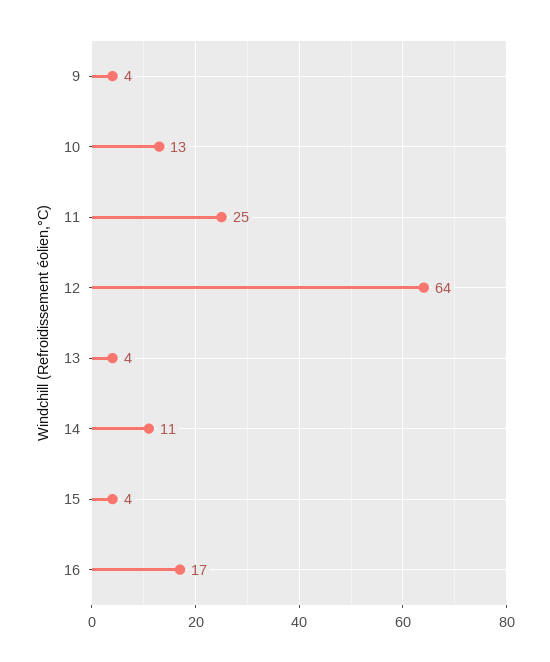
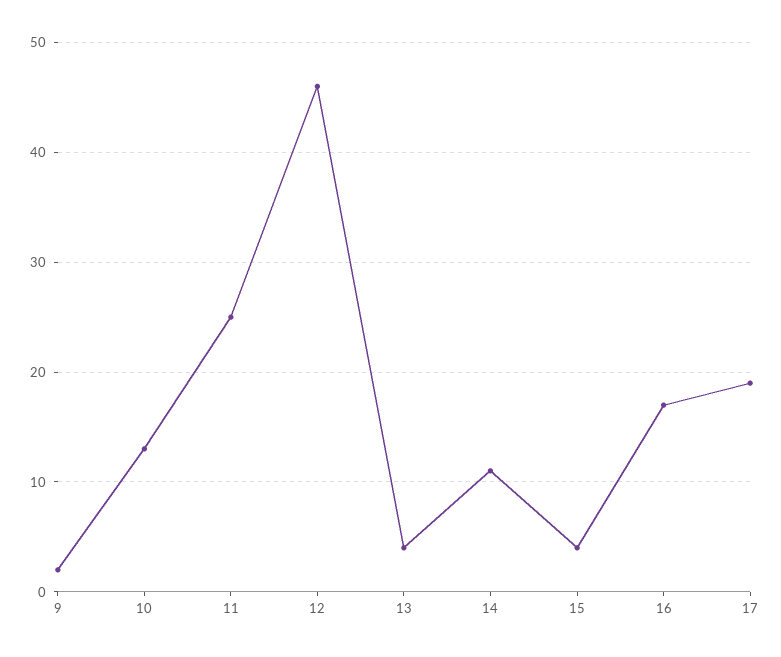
  {
-   "9": 4,
+   "9": 2,
    "10": 13,
    "11": 25,
-   "12": 64,
+   "12": 46,
    "13": 4,
    "14": 11,
    "15": 4,
-   "16": 17
+   "16": 17,
+   "17": 19
  }

